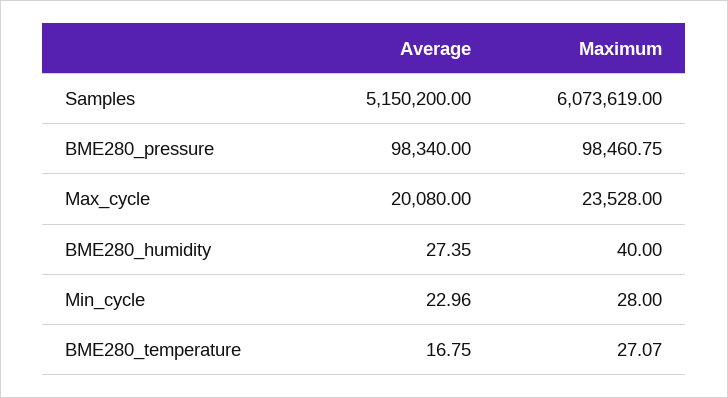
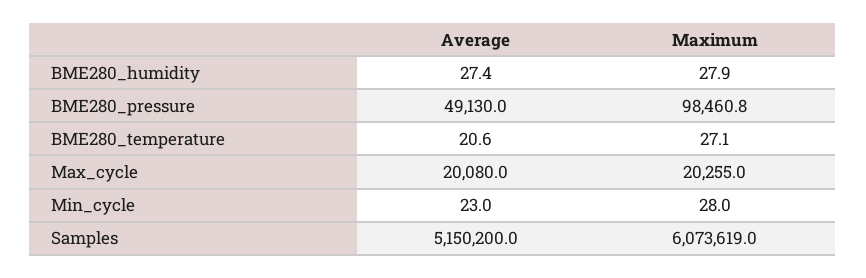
  {
    "Average": {
      "Samples": 5150200,
-     "BME280_pressure": 98340,
+     "BME280_pressure": 49130,
      "Max_cycle": 20080,
      "BME280_humidity": 27.35,
      "Min_cycle": 22.96,
-     "BME280_temperature": 16.75
+     "BME280_temperature": 20.6
    },
    "Maximum": {
      "Samples": 6073619,
      "BME280_pressure": 98460.75,
-     "Max_cycle": 23528,
+     "Max_cycle": 20255,
-     "BME280_humidity": 40,
+     "BME280_humidity": 27.9,
      "Min_cycle": 28,
      "BME280_temperature": 27.07
    }
  }

